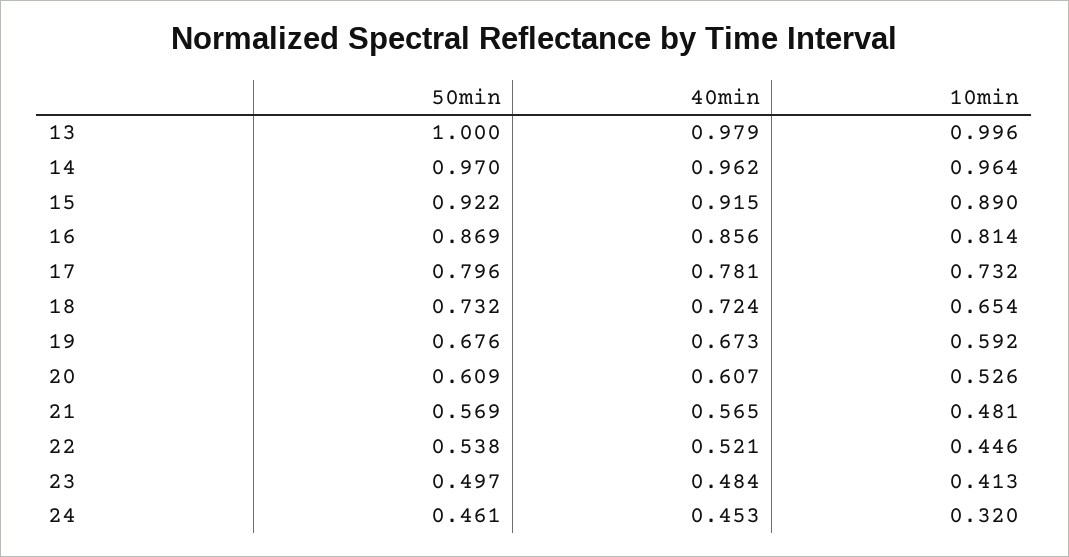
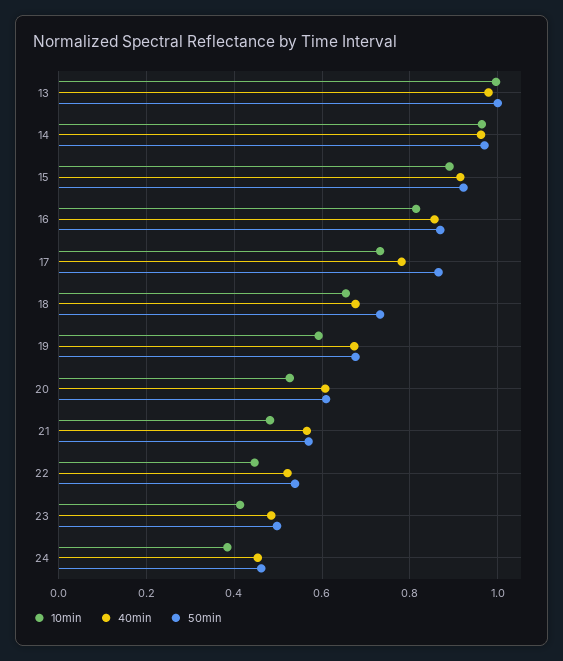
  {
    "50min": {
      "13": 1,
      "14": 0.97,
      "15": 0.922,
      "16": 0.869,
-     "17": 0.796,
+     "17": 0.86,
      "18": 0.732,
      "19": 0.676,
      "20": 0.609,
      "21": 0.569,
      "22": 0.538,
      "23": 0.497,
      "24": 0.461
    },
    "40min": {
      "13": 0.979,
      "14": 0.962,
      "15": 0.915,
      "16": 0.856,
      "17": 0.781,
-     "18": 0.724,
+     "18": 0.68,
      "19": 0.673,
      "20": 0.607,
      "21": 0.565,
      "22": 0.521,
      "23": 0.484,
      "24": 0.453
    },
    "10min": {
      "13": 0.996,
      "14": 0.964,
      "15": 0.89,
      "16": 0.814,
      "17": 0.732,
      "18": 0.654,
      "19": 0.592,
      "20": 0.526,
      "21": 0.481,
      "22": 0.446,
      "23": 0.413,
-     "24": 0.32
+     "24": 0.38
    }
  }

